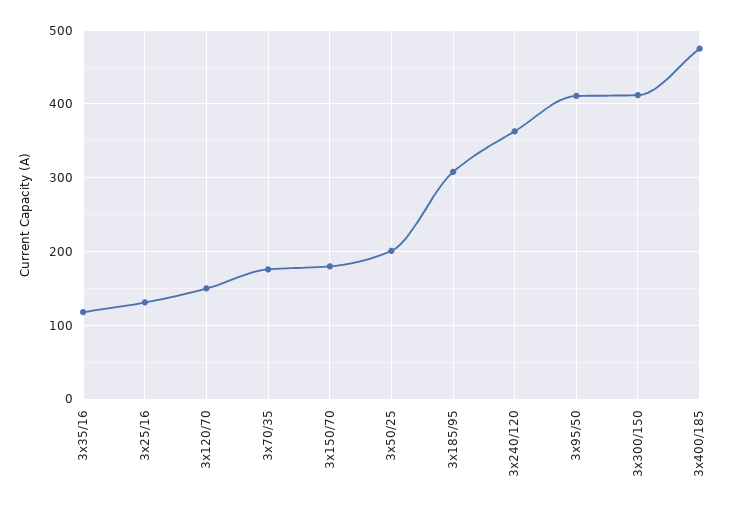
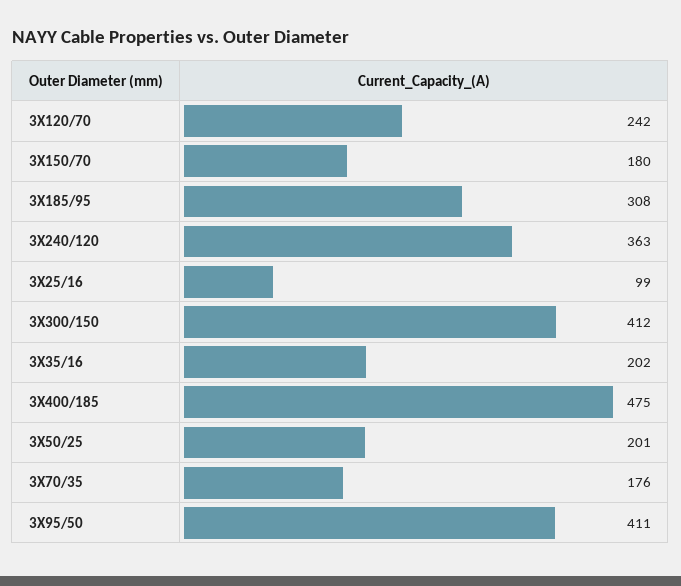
  {
-   "3x35/16": 120,
+   "3x35/16": 202,
-   "3x25/16": 130,
+   "3x25/16": 99,
-   "3x120/70": 150,
+   "3x120/70": 242,
    "3x70/35": 176,
    "3x150/70": 180,
    "3x50/25": 201,
    "3x185/95": 308,
    "3x240/120": 363,
    "3x95/50": 411,
    "3x300/150": 412,
    "3x400/185": 475
  }

